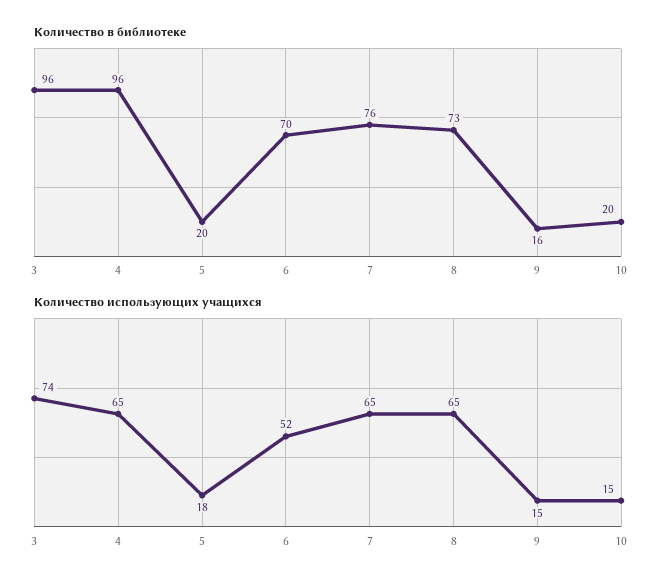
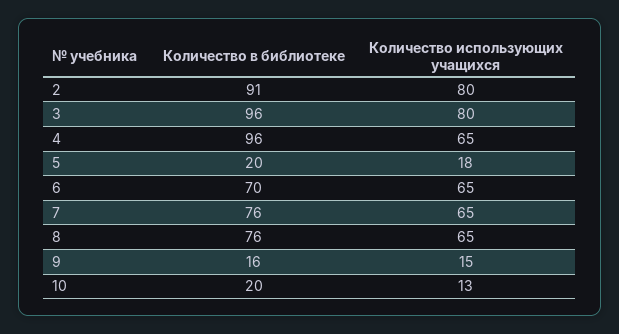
  {
    "Количество в библиотеке": {
      "3": 96,
      "4": 96,
      "5": 20,
      "6": 70,
      "7": 76,
-     "8": 73,
+     "8": 76,
      "9": 16,
-     "10": 20
+     "10": 20,
+     "2": 91
    },
    "Количество использующих учащихся": {
-     "3": 74,
+     "3": 80,
      "4": 65,
      "5": 18,
-     "6": 52,
+     "6": 65,
      "7": 65,
      "8": 65,
      "9": 15,
-     "10": 15
+     "10": 13,
+     "2": 80
    }
  }

